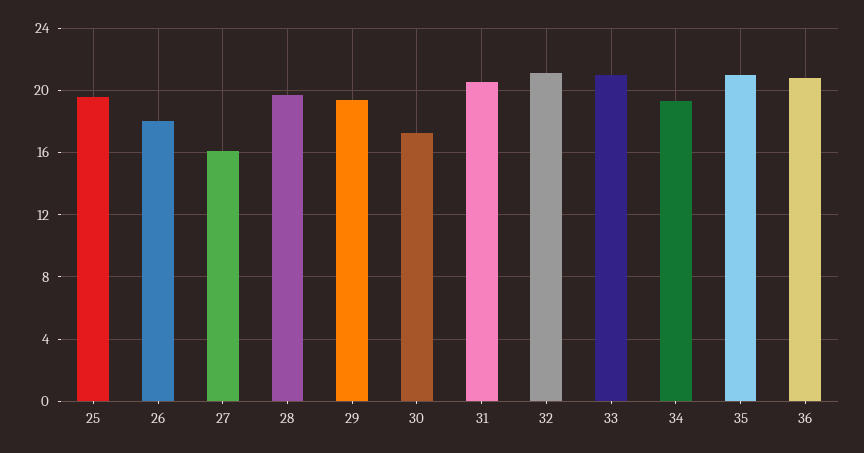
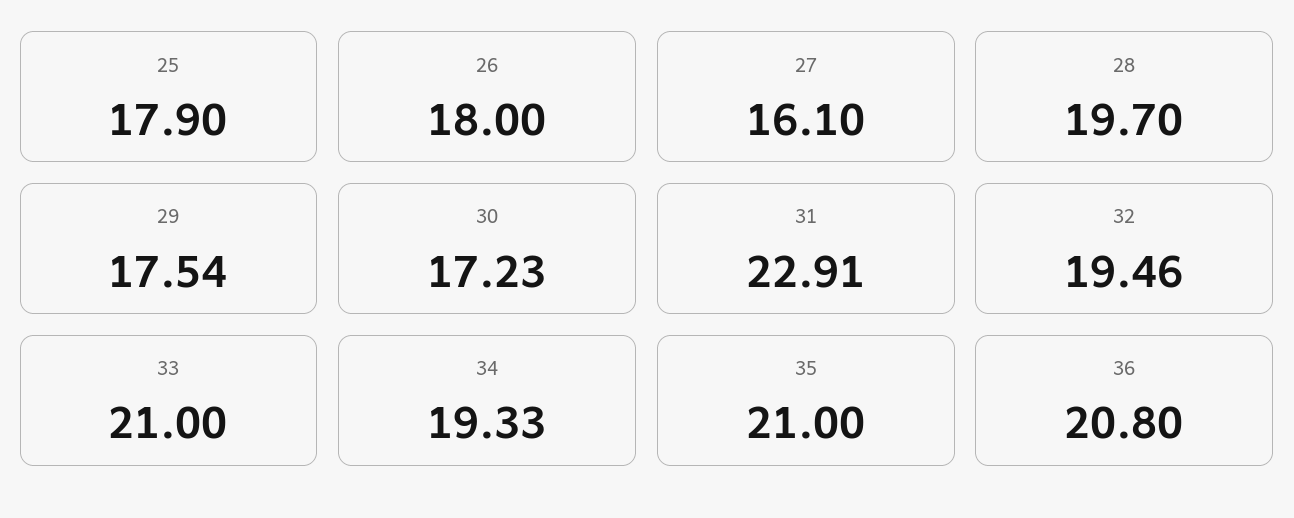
  {
-   "25": 19.5,
+   "25": 17.9,
    "26": 18,
    "27": 16.1,
    "28": 19.7,
-   "29": 19.5,
+   "29": 17.54,
    "30": 17.23,
-   "31": 20.5,
+   "31": 22.91,
-   "32": 21,
+   "32": 19.46,
    "33": 21,
    "34": 19.33,
    "35": 21,
    "36": 20.8
  }

